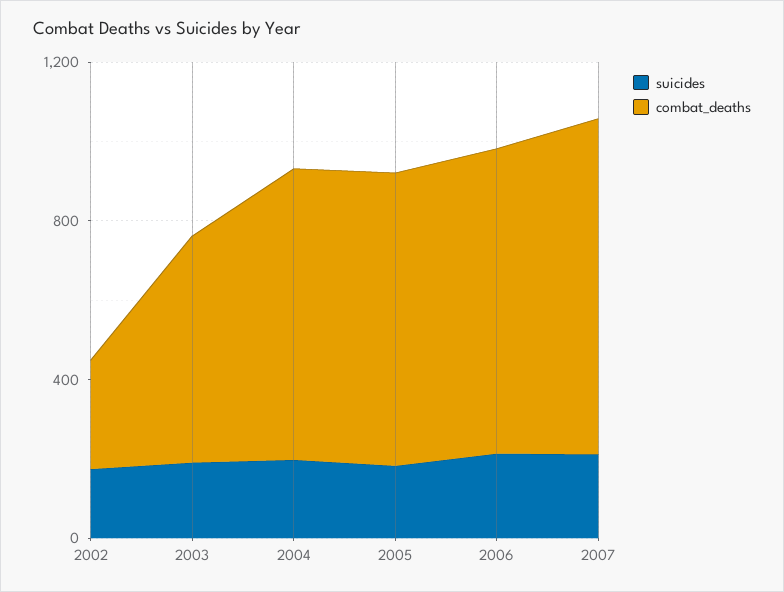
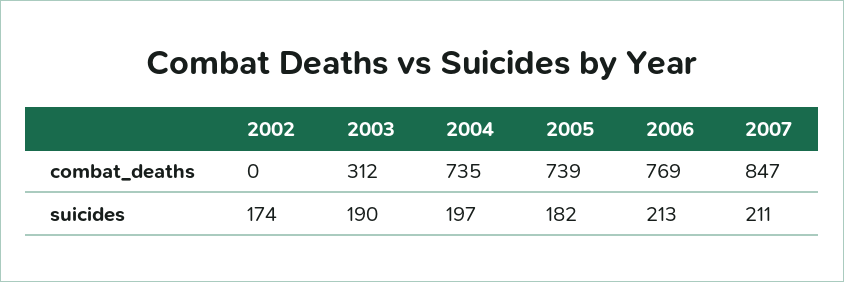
  {
    "suicides": {
      "2002": 174,
      "2003": 190,
      "2004": 197,
      "2005": 182,
      "2006": 213,
      "2007": 211
    },
    "combat_deaths": {
-     "2002": 300,
+     "2002": 0,
-     "2003": 600,
+     "2003": 312,
      "2004": 735,
      "2005": 739,
      "2006": 769,
      "2007": 847
    }
  }

